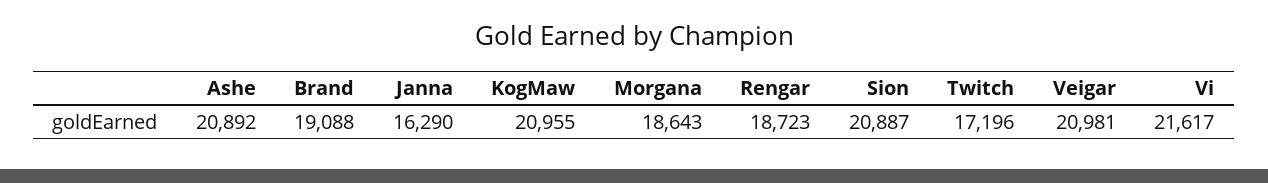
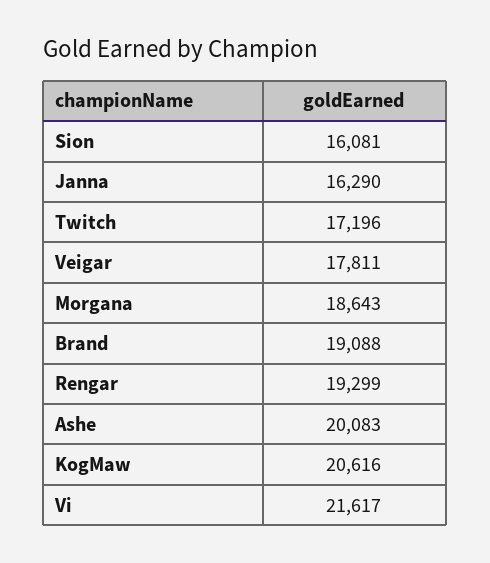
  {
-   "Ashe": 20892,
+   "Ashe": 20083,
    "Brand": 19088,
    "Janna": 16290,
-   "KogMaw": 20955,
+   "KogMaw": 20616,
    "Morgana": 18643,
-   "Rengar": 18723,
+   "Rengar": 19299,
-   "Sion": 20887,
+   "Sion": 16081,
    "Twitch": 17196,
-   "Veigar": 20981,
+   "Veigar": 17811,
    "Vi": 21617
  }

